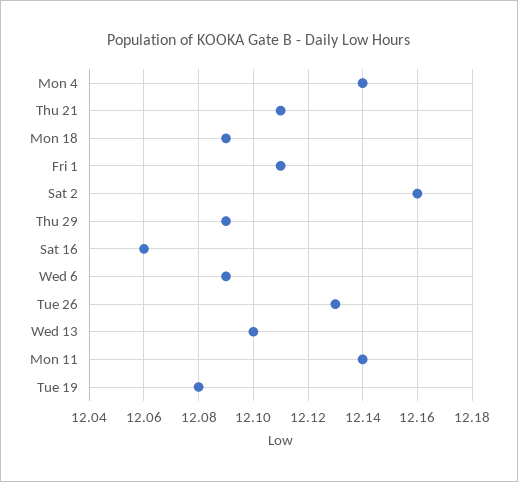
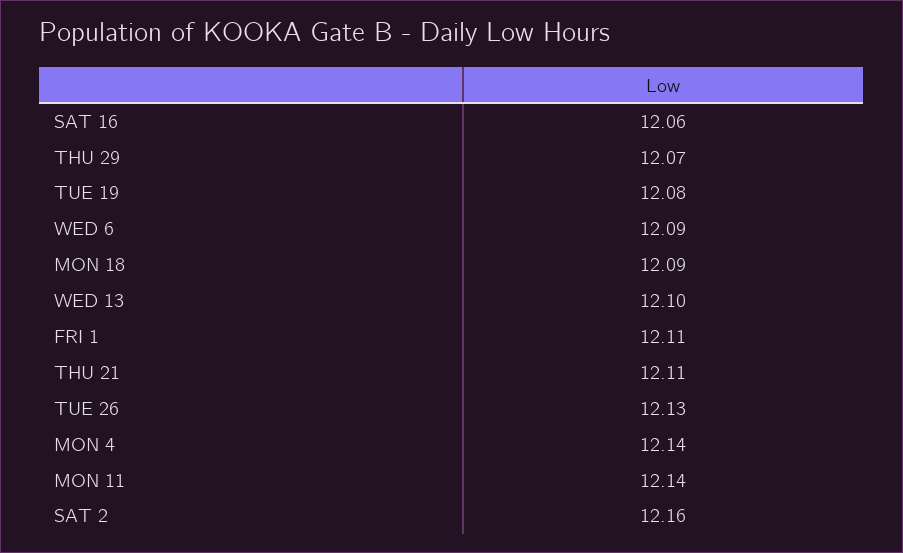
  {
    "Mon 4": 12.14,
    "Thu 21": 12.11,
    "Mon 18": 12.09,
    "Fri 1": 12.11,
    "Sat 2": 12.16,
-   "Thu 29": 12.09,
+   "Thu 29": 12.07,
    "Sat 16": 12.06,
    "Wed 6": 12.09,
    "Tue 26": 12.13,
    "Wed 13": 12.1,
    "Mon 11": 12.14,
    "Tue 19": 12.08
  }

